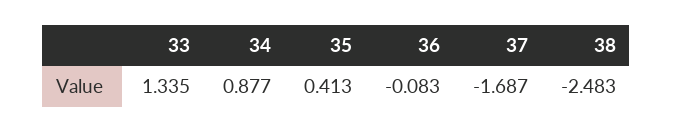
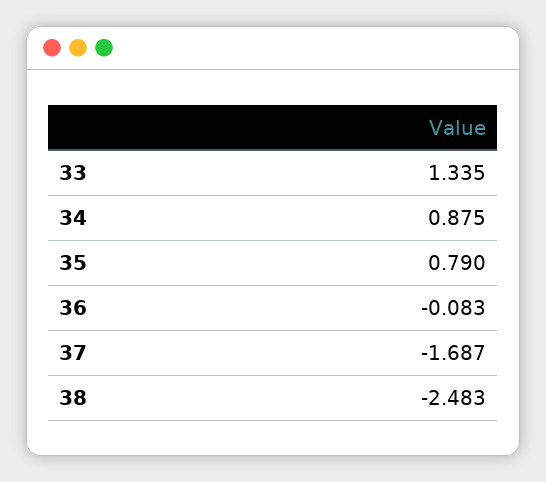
  {
    "33": 1.335,
-   "34": 0.877,
+   "34": 0.875,
-   "35": 0.413,
+   "35": 0.79,
    "36": -0.083,
    "37": -1.687,
    "38": -2.483
  }

